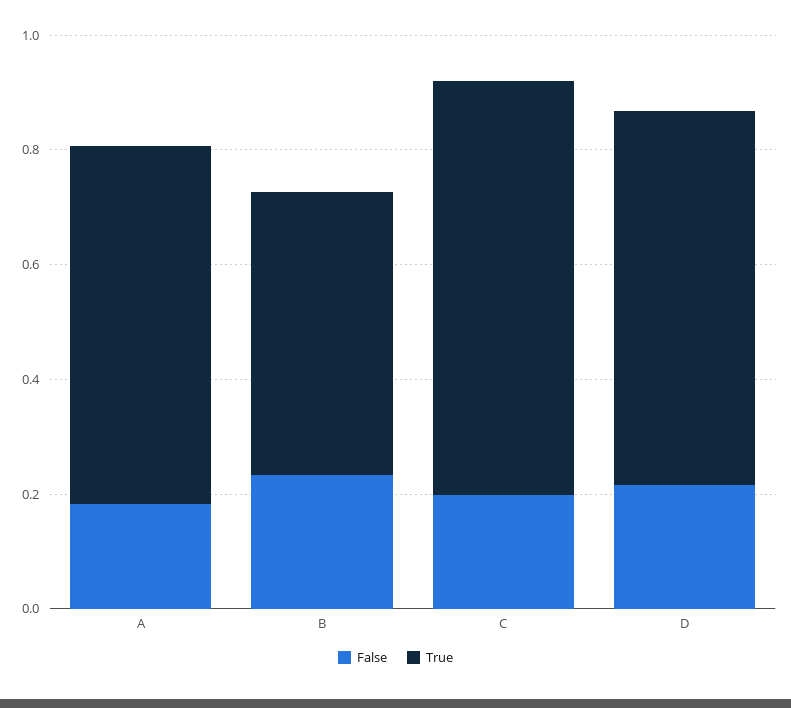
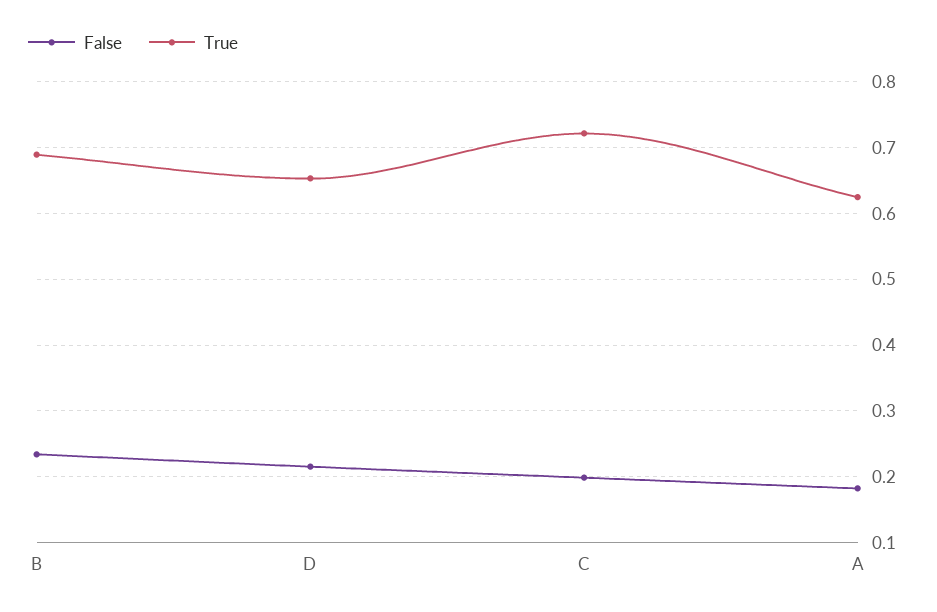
  {
    "False": {
      "A": 0.18,
      "B": 0.23,
      "C": 0.2,
      "D": 0.22
    },
    "True": {
      "A": 0.62,
-     "B": 0.5,
+     "B": 0.69,
      "C": 0.72,
      "D": 0.65
    }
  }

